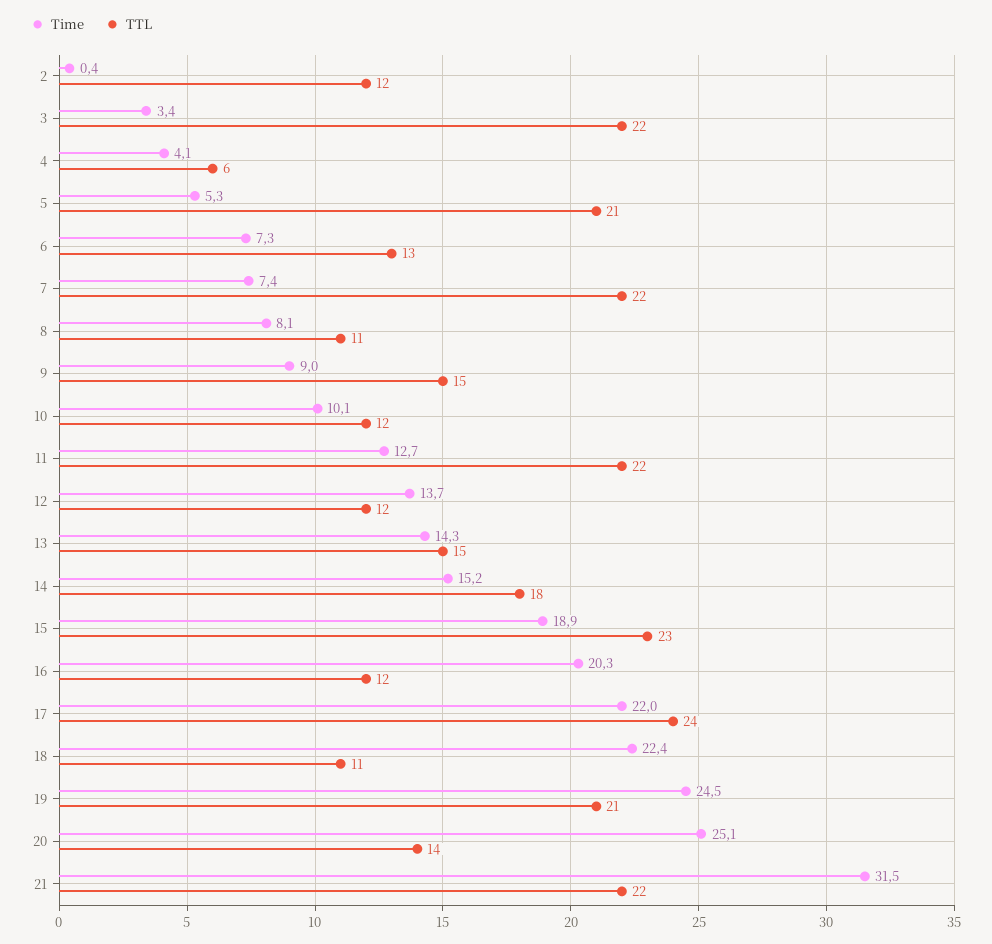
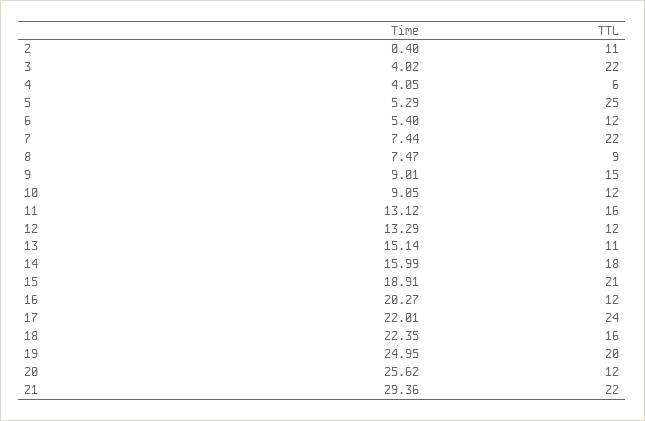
  {
    "Time": {
      "2": 0.4,
-     "3": 3.4,
+     "3": 4.02,
      "4": 4.05,
      "5": 5.29,
-     "6": 7.3,
+     "6": 5.4,
      "7": 7.44,
-     "8": 8.1,
+     "8": 7.47,
      "9": 9.01,
-     "10": 10.1,
+     "10": 9.05,
-     "11": 12.7,
+     "11": 13.12,
-     "12": 13.7,
+     "12": 13.29,
-     "13": 14.3,
+     "13": 15.14,
-     "14": 15.2,
+     "14": 15.99,
      "15": 18.91,
      "16": 20.27,
      "17": 22.01,
      "18": 22.35,
-     "19": 24.5,
+     "19": 24.95,
-     "20": 25.1,
+     "20": 25.62,
-     "21": 31.5
+     "21": 29.36
    },
    "TTL": {
-     "2": 12,
+     "2": 11,
      "3": 22,
      "4": 6,
-     "5": 21,
+     "5": 25,
-     "6": 13,
+     "6": 12,
      "7": 22,
-     "8": 11,
+     "8": 9,
      "9": 15,
      "10": 12,
-     "11": 22,
+     "11": 16,
      "12": 12,
-     "13": 15,
+     "13": 11,
      "14": 18,
-     "15": 23,
+     "15": 21,
      "16": 12,
      "17": 24,
-     "18": 11,
+     "18": 16,
-     "19": 21,
+     "19": 20,
-     "20": 14,
+     "20": 12,
      "21": 22
    }
  }

